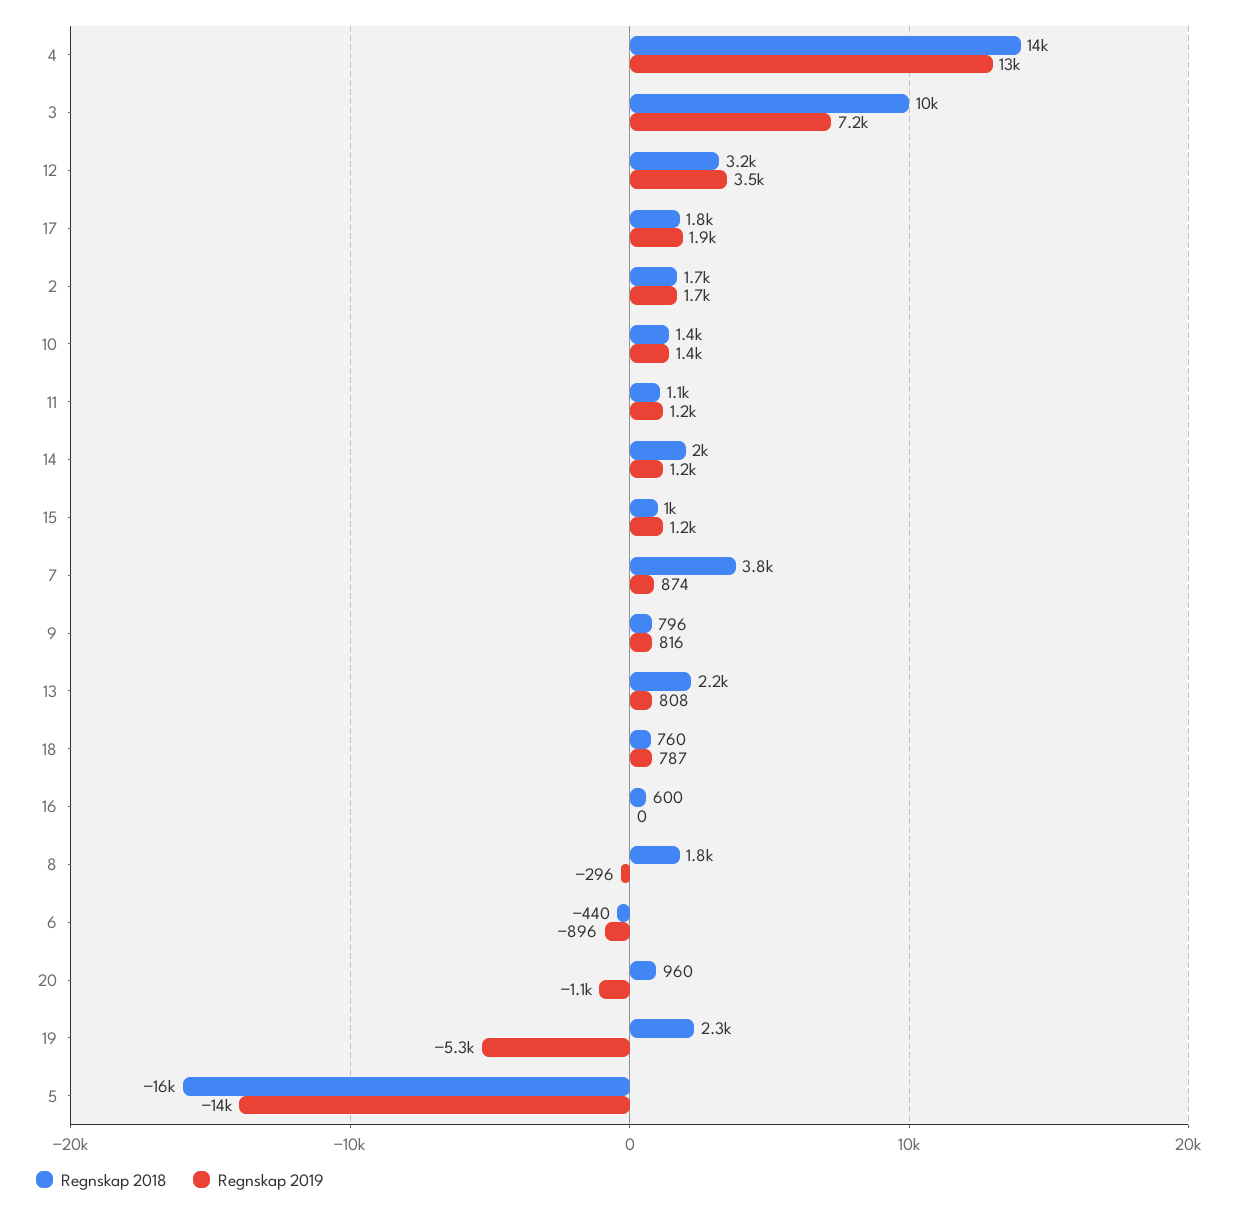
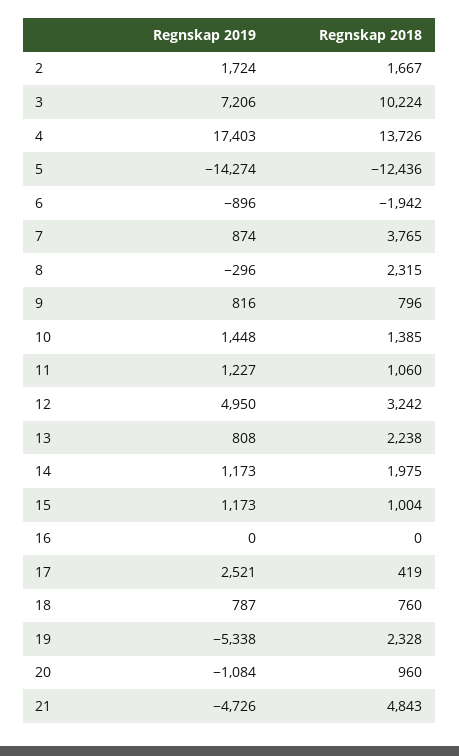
  {
    "Regnskap 2018": {
      "4": 13726,
      "3": 10224,
      "12": 3242,
-     "17": 1800,
+     "17": 419,
      "2": 1667,
      "10": 1385,
      "11": 1060,
      "14": 1975,
      "15": 1004,
      "7": 3765,
      "9": 796,
      "13": 2238,
      "18": 760,
-     "16": 600,
+     "16": 0,
-     "8": 1800,
+     "8": 2315,
-     "6": -440,
+     "6": -1942,
      "20": 960,
      "19": 2328,
-     "5": -16000
+     "5": -12436,
+     "21": 4843
    },
    "Regnskap 2019": {
-     "4": 13000,
+     "4": 17403,
      "3": 7206,
-     "12": 3500,
+     "12": 4950,
-     "17": 1900,
+     "17": 2521,
      "2": 1724,
      "10": 1448,
      "11": 1227,
      "14": 1173,
      "15": 1173,
      "7": 874,
      "9": 816,
      "13": 808,
      "18": 787,
      "16": 0,
      "8": -296,
      "6": -896,
      "20": -1084,
      "19": -5338,
-     "5": -14274
+     "5": -14274,
+     "21": -4726
    }
  }

